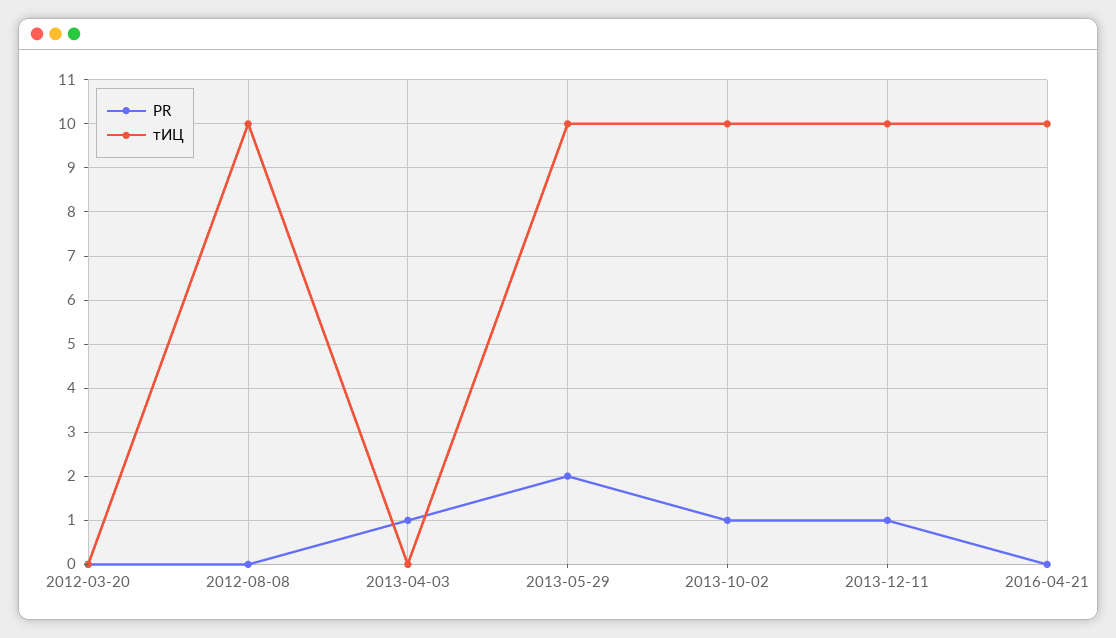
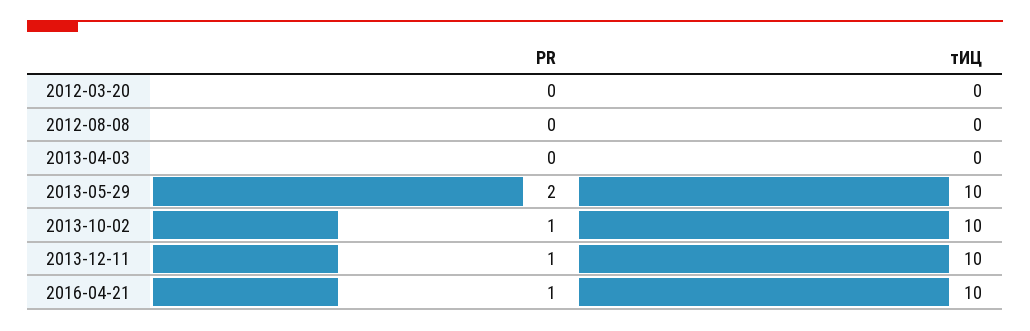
  {
    "PR": {
      "2012-03-20": 0,
      "2012-08-08": 0,
-     "2013-04-03": 1,
+     "2013-04-03": 0,
      "2013-05-29": 2,
      "2013-10-02": 1,
      "2013-12-11": 1,
-     "2016-04-21": 0
+     "2016-04-21": 1
    },
    "тИЦ": {
      "2012-03-20": 0,
-     "2012-08-08": 10,
+     "2012-08-08": 0,
      "2013-04-03": 0,
      "2013-05-29": 10,
      "2013-10-02": 10,
      "2013-12-11": 10,
      "2016-04-21": 10
    }
  }

